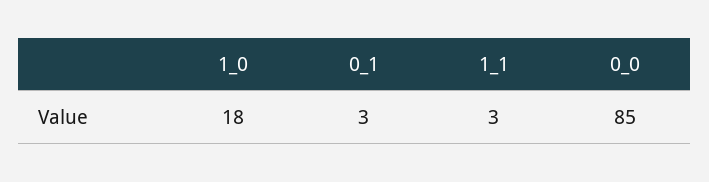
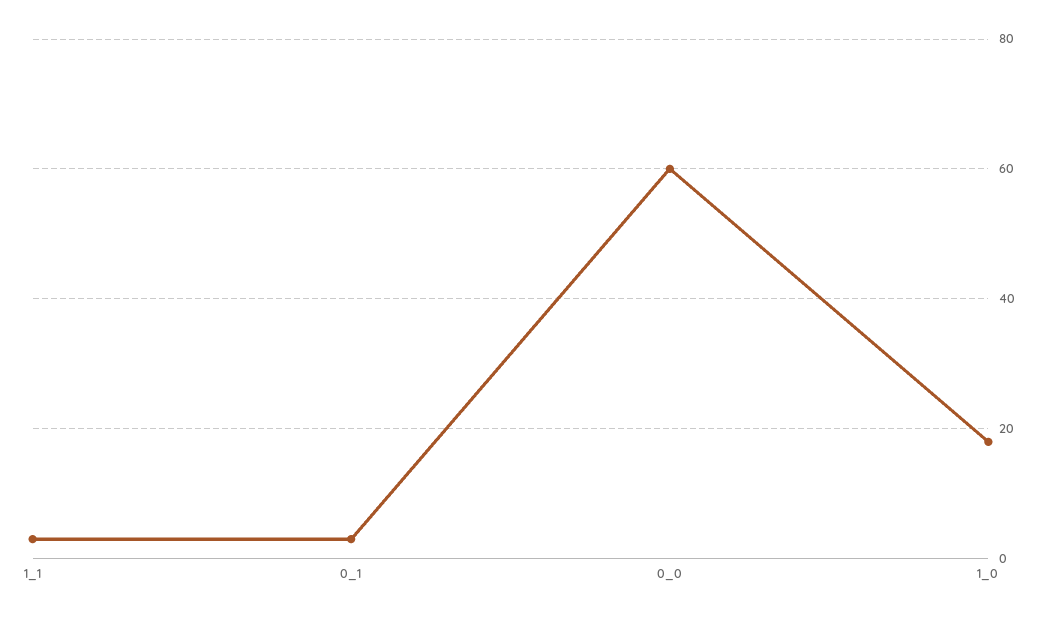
  {
    "1_0": 18,
    "0_1": 3,
    "1_1": 3,
-   "0_0": 85
+   "0_0": 60
  }

